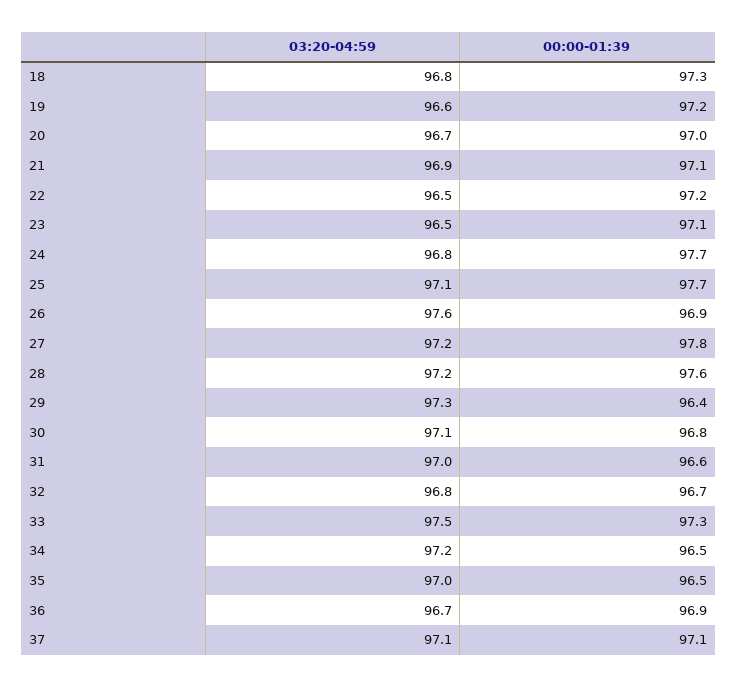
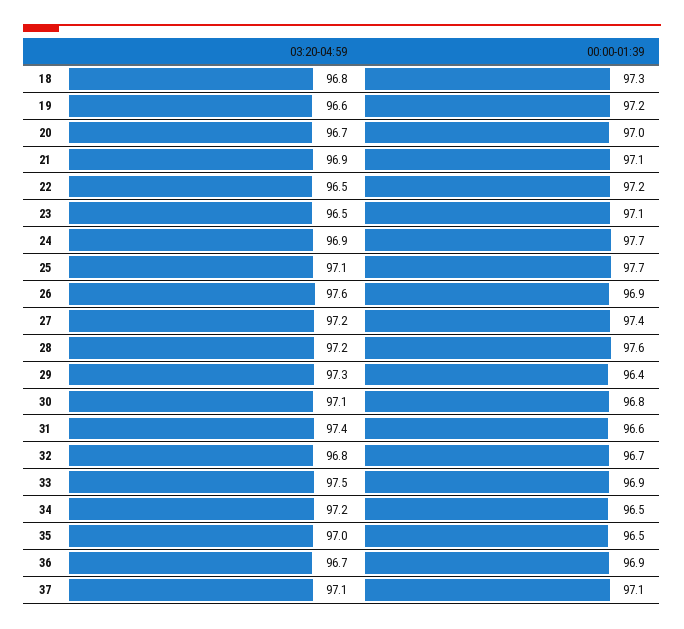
  {
    "03:20-04:59": {
      "18": 96.8,
      "19": 96.6,
      "20": 96.7,
      "21": 96.9,
      "22": 96.5,
      "23": 96.5,
-     "24": 96.8,
+     "24": 96.9,
      "25": 97.1,
      "26": 97.6,
      "27": 97.2,
      "28": 97.2,
      "29": 97.3,
      "30": 97.1,
-     "31": 97,
+     "31": 97.4,
      "32": 96.8,
      "33": 97.5,
      "34": 97.2,
      "35": 97,
      "36": 96.7,
      "37": 97.1
    },
    "00:00-01:39": {
      "18": 97.3,
      "19": 97.2,
      "20": 97,
      "21": 97.1,
      "22": 97.2,
      "23": 97.1,
      "24": 97.7,
      "25": 97.7,
      "26": 96.9,
-     "27": 97.8,
+     "27": 97.4,
      "28": 97.6,
      "29": 96.4,
      "30": 96.8,
      "31": 96.6,
      "32": 96.7,
-     "33": 97.3,
+     "33": 96.9,
      "34": 96.5,
      "35": 96.5,
      "36": 96.9,
      "37": 97.1
    }
  }

